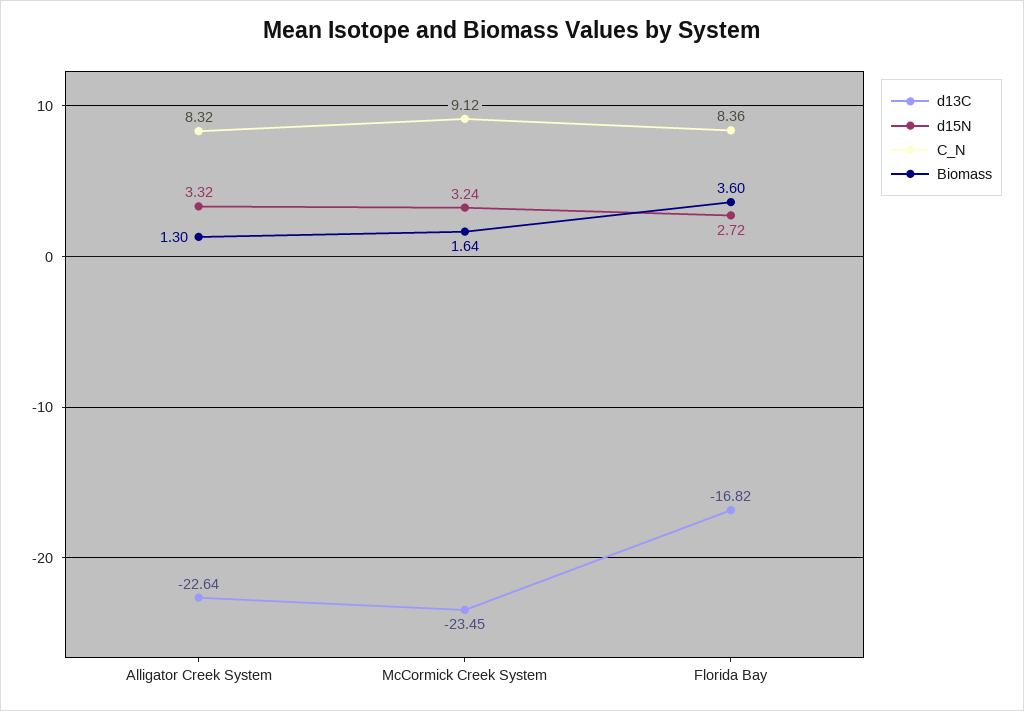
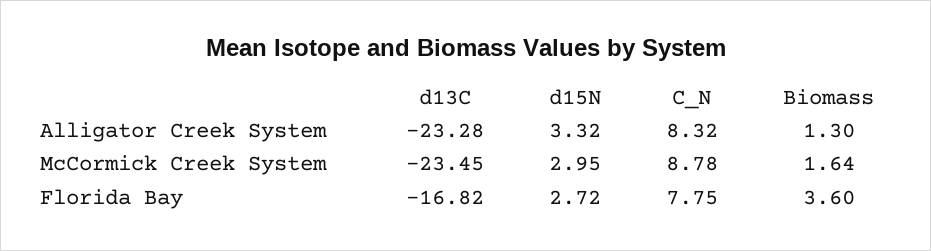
  {
    "d13C": {
-     "Alligator Creek System": -22.64,
+     "Alligator Creek System": -23.28,
      "McCormick Creek System": -23.45,
      "Florida Bay": -16.82
    },
    "d15N": {
      "Alligator Creek System": 3.32,
-     "McCormick Creek System": 3.24,
+     "McCormick Creek System": 2.95,
      "Florida Bay": 2.72
    },
    "C_N": {
      "Alligator Creek System": 8.32,
-     "McCormick Creek System": 9.12,
+     "McCormick Creek System": 8.78,
-     "Florida Bay": 8.36
+     "Florida Bay": 7.75
    },
    "Biomass": {
      "Alligator Creek System": 1.3,
      "McCormick Creek System": 1.64,
      "Florida Bay": 3.6
    }
  }

